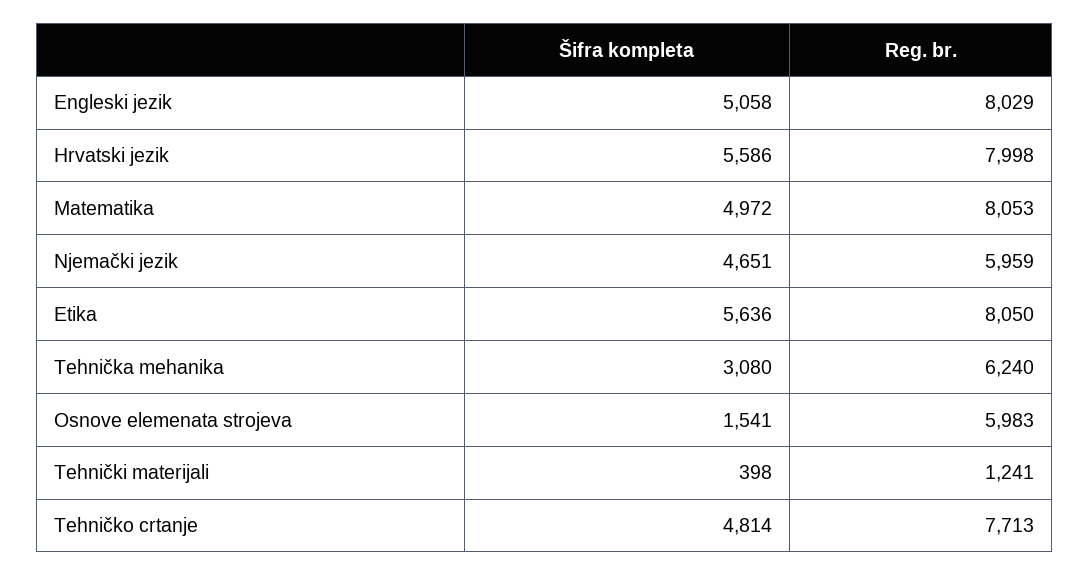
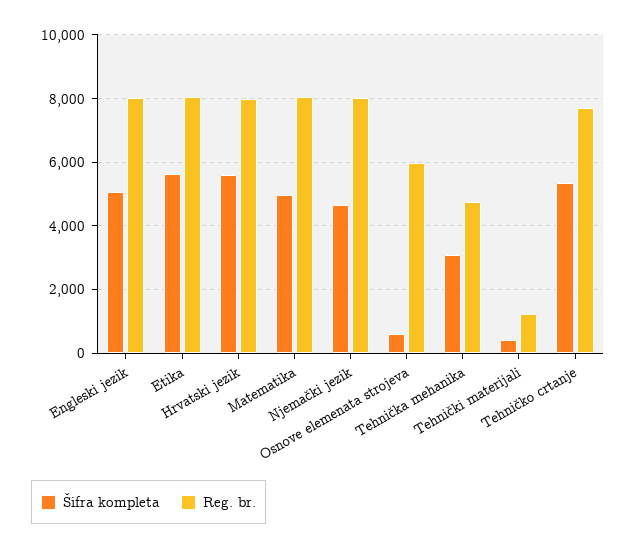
  {
    "Šifra kompleta": {
      "Engleski jezik": 5058,
      "Hrvatski jezik": 5586,
      "Matematika": 4972,
      "Njemački jezik": 4651,
      "Etika": 5636,
      "Tehnička mehanika": 3080,
-     "Osnove elemenata strojeva": 1541,
+     "Osnove elemenata strojeva": 600,
      "Tehnički materijali": 398,
-     "Tehničko crtanje": 4814
+     "Tehničko crtanje": 5400
    },
    "Reg. br.": {
      "Engleski jezik": 8029,
      "Hrvatski jezik": 7998,
      "Matematika": 8053,
-     "Njemački jezik": 5959,
+     "Njemački jezik": 8000,
      "Etika": 8050,
-     "Tehnička mehanika": 6240,
+     "Tehnička mehanika": 4800,
      "Osnove elemenata strojeva": 5983,
      "Tehnički materijali": 1241,
      "Tehničko crtanje": 7713
    }
  }

